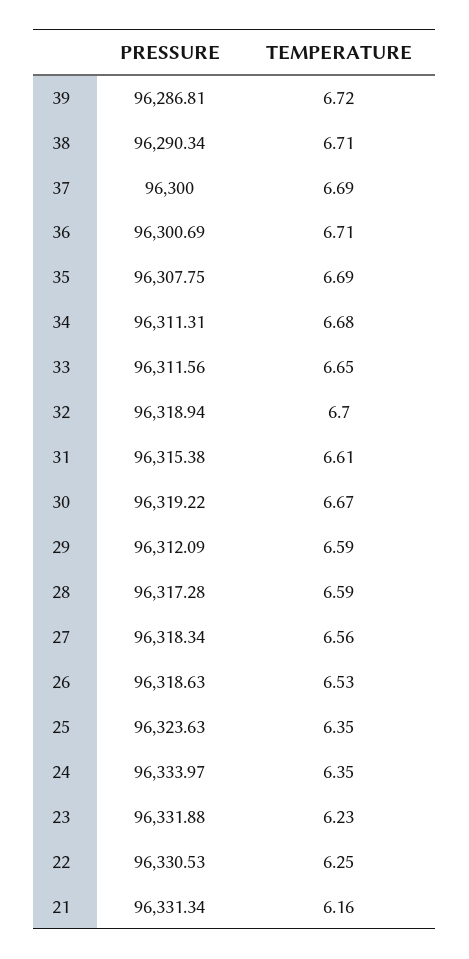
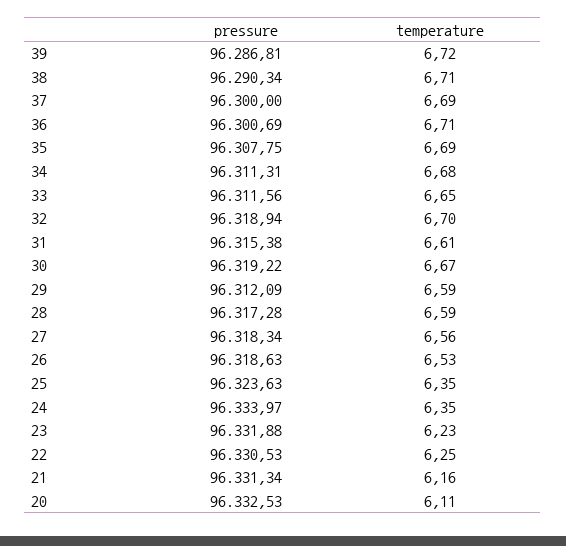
  {
    "PRESSURE": {
      "39": 96286.81,
      "38": 96290.34,
      "37": 96300,
      "36": 96300.69,
      "35": 96307.75,
      "34": 96311.31,
      "33": 96311.56,
      "32": 96318.94,
      "31": 96315.38,
      "30": 96319.22,
      "29": 96312.09,
      "28": 96317.28,
      "27": 96318.34,
      "26": 96318.63,
      "25": 96323.63,
      "24": 96333.97,
      "23": 96331.88,
      "22": 96330.53,
-     "21": 96331.34
+     "21": 96331.34,
+     "20": 96332.53
    },
    "TEMPERATURE": {
      "39": 6.72,
      "38": 6.71,
      "37": 6.69,
      "36": 6.71,
      "35": 6.69,
      "34": 6.68,
      "33": 6.65,
      "32": 6.7,
      "31": 6.61,
      "30": 6.67,
      "29": 6.59,
      "28": 6.59,
      "27": 6.56,
      "26": 6.53,
      "25": 6.35,
      "24": 6.35,
      "23": 6.23,
      "22": 6.25,
-     "21": 6.16
+     "21": 6.16,
+     "20": 6.11
    }
  }

